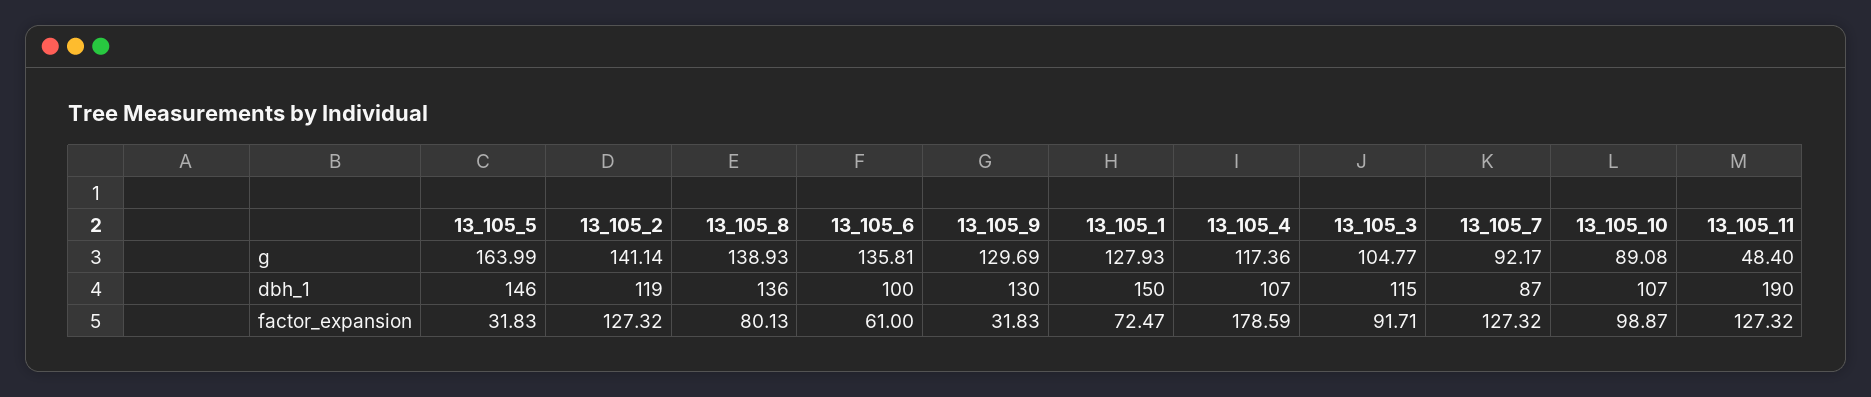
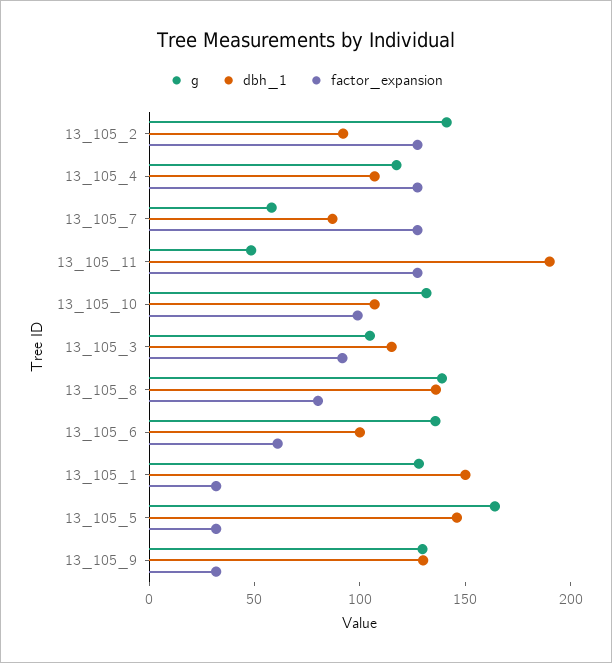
  {
    "g": {
      "13_105_5": 163.99,
      "13_105_2": 141.14,
      "13_105_8": 138.93,
      "13_105_6": 135.81,
      "13_105_9": 129.69,
      "13_105_1": 127.93,
      "13_105_4": 117.36,
      "13_105_3": 104.77,
-     "13_105_7": 92.17,
+     "13_105_7": 60,
-     "13_105_10": 89.08,
+     "13_105_10": 130,
      "13_105_11": 48.4
    },
    "dbh_1": {
      "13_105_5": 146,
-     "13_105_2": 119,
+     "13_105_2": 90,
      "13_105_8": 136,
      "13_105_6": 100,
      "13_105_9": 130,
      "13_105_1": 150,
      "13_105_4": 107,
      "13_105_3": 115,
      "13_105_7": 87,
      "13_105_10": 107,
      "13_105_11": 190
    },
    "factor_expansion": {
      "13_105_5": 31.83,
      "13_105_2": 127.32,
      "13_105_8": 80.13,
      "13_105_6": 61,
      "13_105_9": 31.83,
-     "13_105_1": 72.47,
+     "13_105_1": 30,
-     "13_105_4": 178.59,
+     "13_105_4": 130,
      "13_105_3": 91.71,
      "13_105_7": 127.32,
      "13_105_10": 98.87,
      "13_105_11": 127.32
    }
  }

